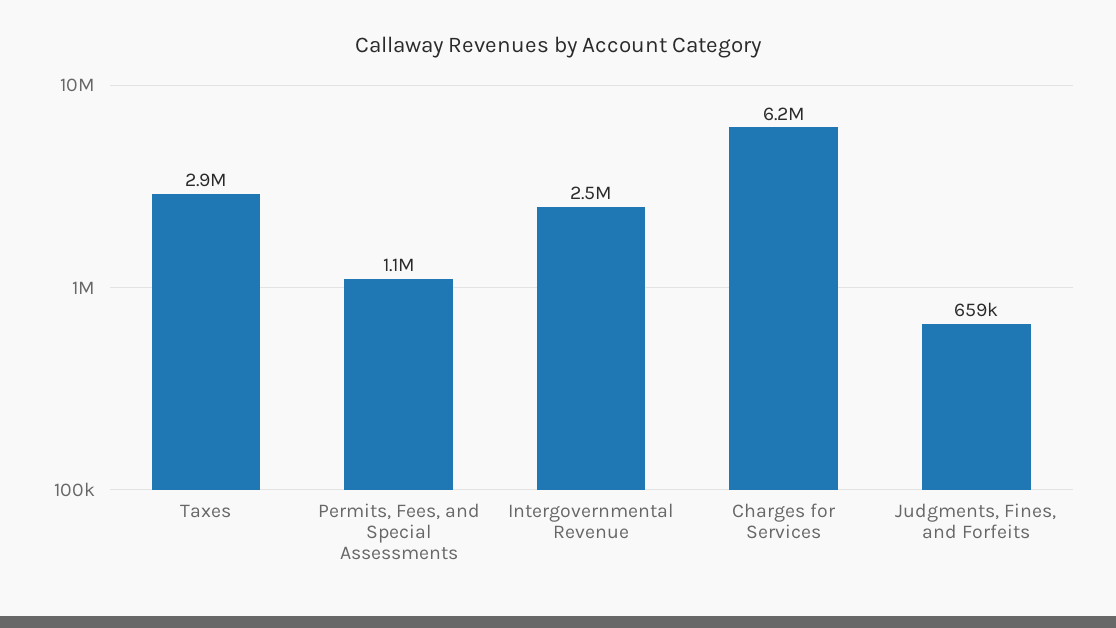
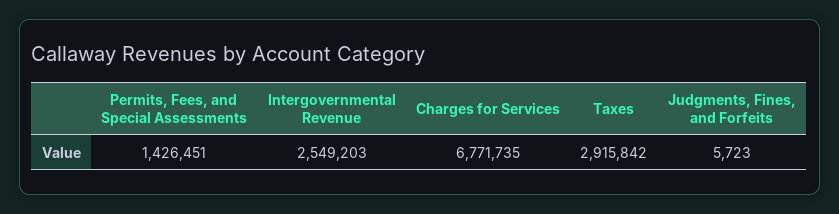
  {
    "Taxes": 2915842,
-   "Permits, Fees, and Special Assessments": 1100000,
+   "Permits, Fees, and Special Assessments": 1426451,
    "Intergovernmental Revenue": 2549203,
-   "Charges for Services": 6200000,
+   "Charges for Services": 6771735,
-   "Judgments, Fines, and Forfeits": 659000
+   "Judgments, Fines, and Forfeits": 5723
  }

